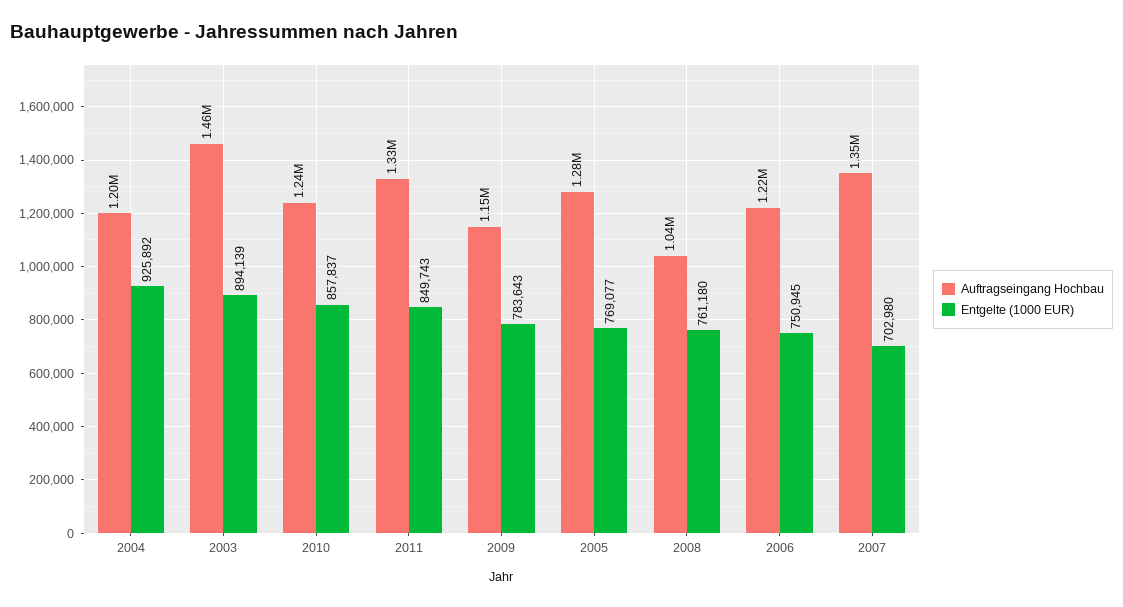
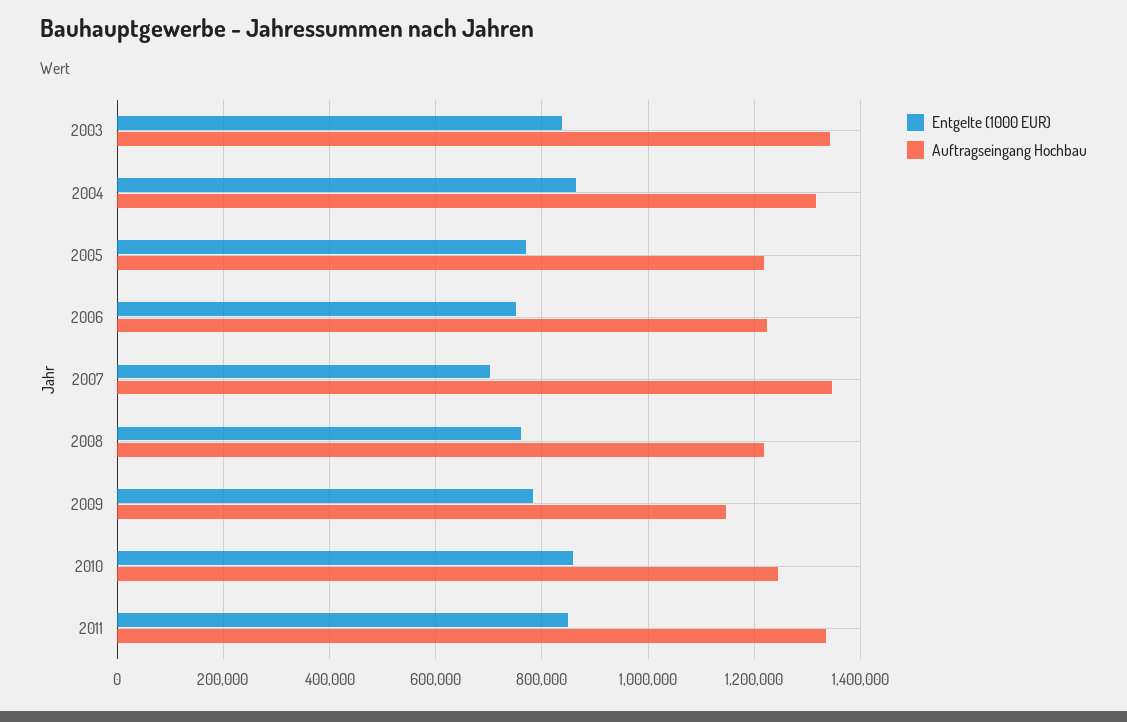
  {
    "Auftragseingang Hochbau": {
-     "2004": 1200000,
+     "2004": 1320000,
-     "2003": 1460000,
+     "2003": 1340000,
      "2010": 1240000,
      "2011": 1330000,
      "2009": 1150000,
-     "2005": 1280000,
+     "2005": 1220000,
-     "2008": 1040000,
+     "2008": 1220000,
      "2006": 1220000,
      "2007": 1350000
    },
    "Entgelte (1000 EUR)": {
-     "2004": 925892,
+     "2004": 860000,
-     "2003": 894139,
+     "2003": 840000,
      "2010": 857837,
      "2011": 849743,
      "2009": 783643,
      "2005": 769077,
      "2008": 761180,
      "2006": 750945,
      "2007": 702980
    }
  }

